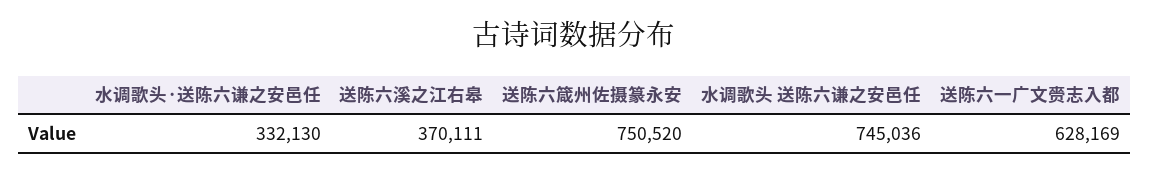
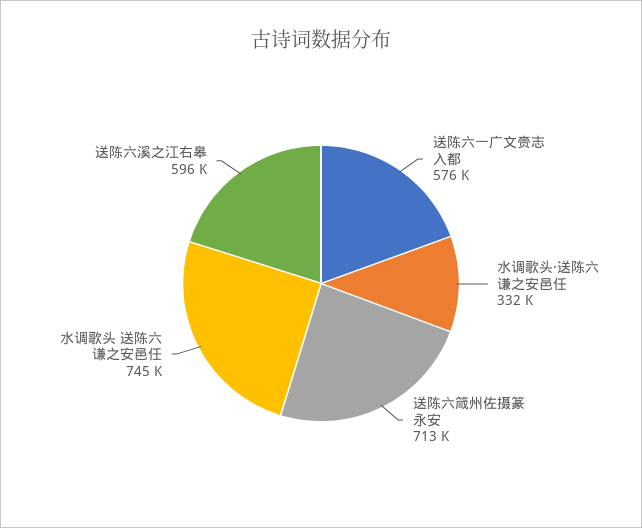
  {
    "水调歌头·送陈六谦之安邑任": 332130,
-   "送陈六溪之江右皋": 370111,
+   "送陈六溪之江右皋": 596000,
-   "送陈六箴州佐摄篆永安": 750520,
+   "送陈六箴州佐摄篆永安": 713000,
    "水调歌头 送陈六谦之安邑任": 745036,
-   "送陈六一广文赍志入都": 628169
+   "送陈六一广文赍志入都": 576000
  }

